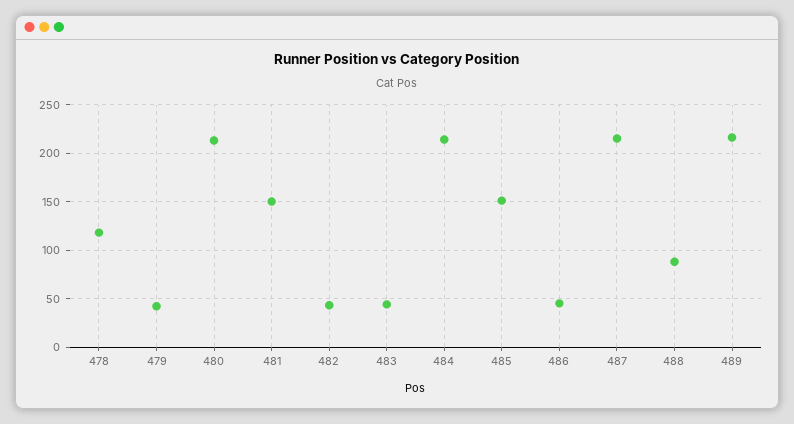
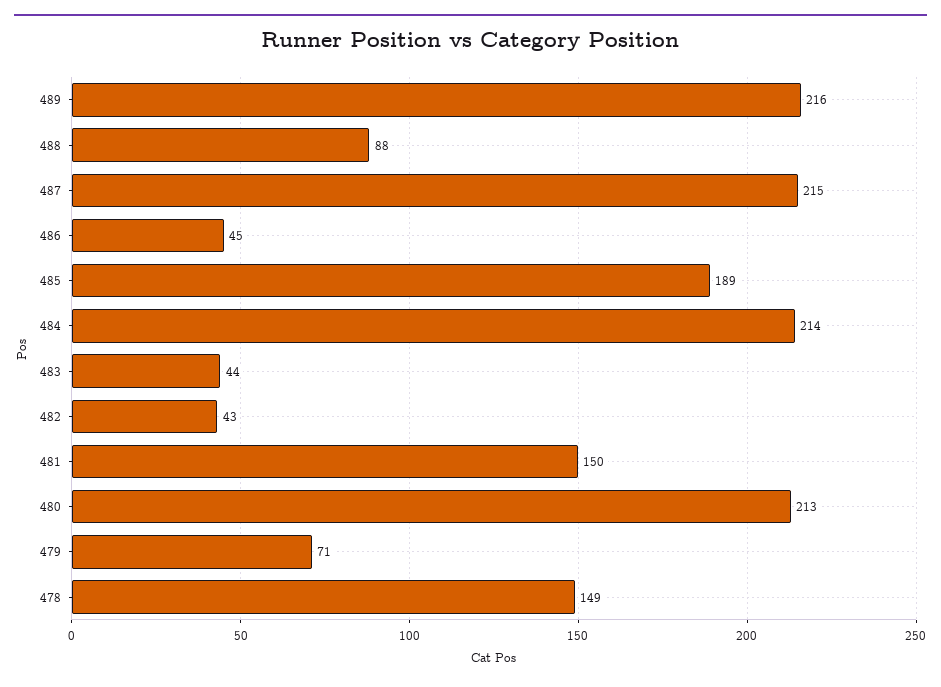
  {
-   "478": 120,
+   "478": 149,
-   "479": 40,
+   "479": 71,
    "480": 213,
    "481": 150,
    "482": 43,
    "483": 44,
    "484": 214,
-   "485": 150,
+   "485": 189,
    "486": 45,
    "487": 215,
    "488": 88,
    "489": 216
  }

